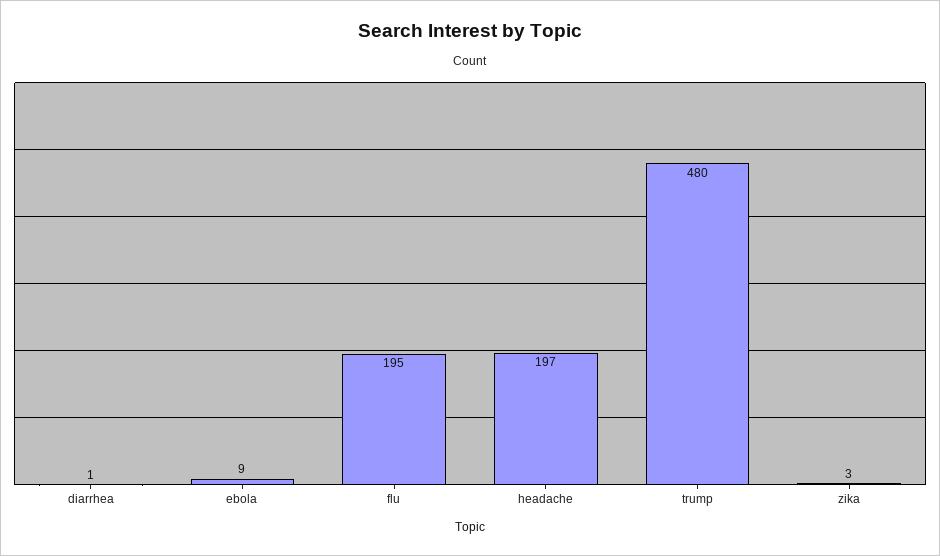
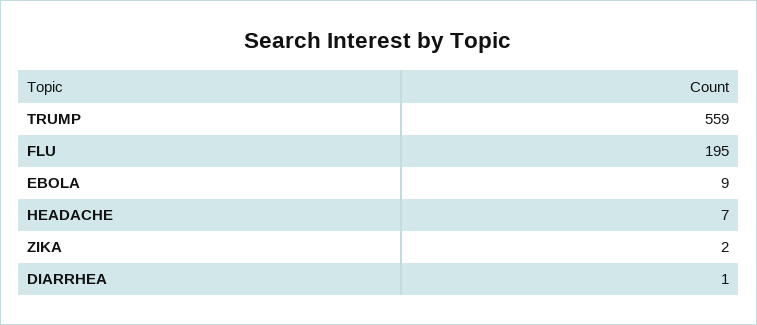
  {
    "diarrhea": 1,
    "ebola": 9,
    "flu": 195,
-   "headache": 197,
+   "headache": 7,
-   "trump": 480,
+   "trump": 559,
-   "zika": 3
+   "zika": 2
  }

